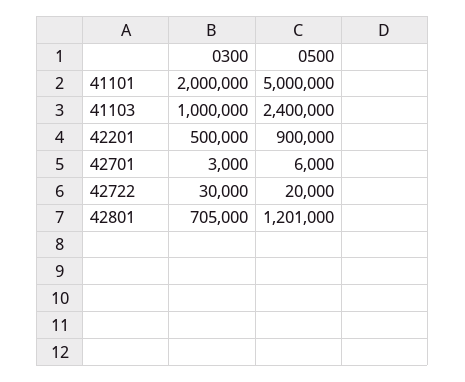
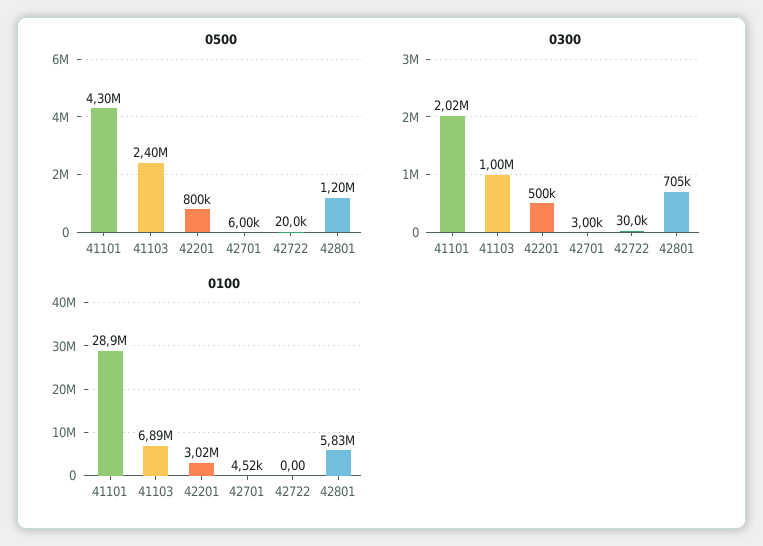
  {
    "0300": {
-     "41101": 2000000,
+     "41101": 2020000,
      "41103": 1000000,
      "42201": 500000,
      "42701": 3000,
      "42722": 30000,
      "42801": 705000
    },
    "0500": {
-     "41101": 5000000,
+     "41101": 4300000,
      "41103": 2400000,
-     "42201": 900000,
+     "42201": 800000,
      "42701": 6000,
      "42722": 20000,
      "42801": 1201000
-   }
+   },
+   "0100": {
+     "41101": 28900000,
+     "41103": 6890000,
+     "42201": 3020000,
+     "42701": 4520,
+     "42722": 0,
+     "42801": 5830000
+   }
  }

